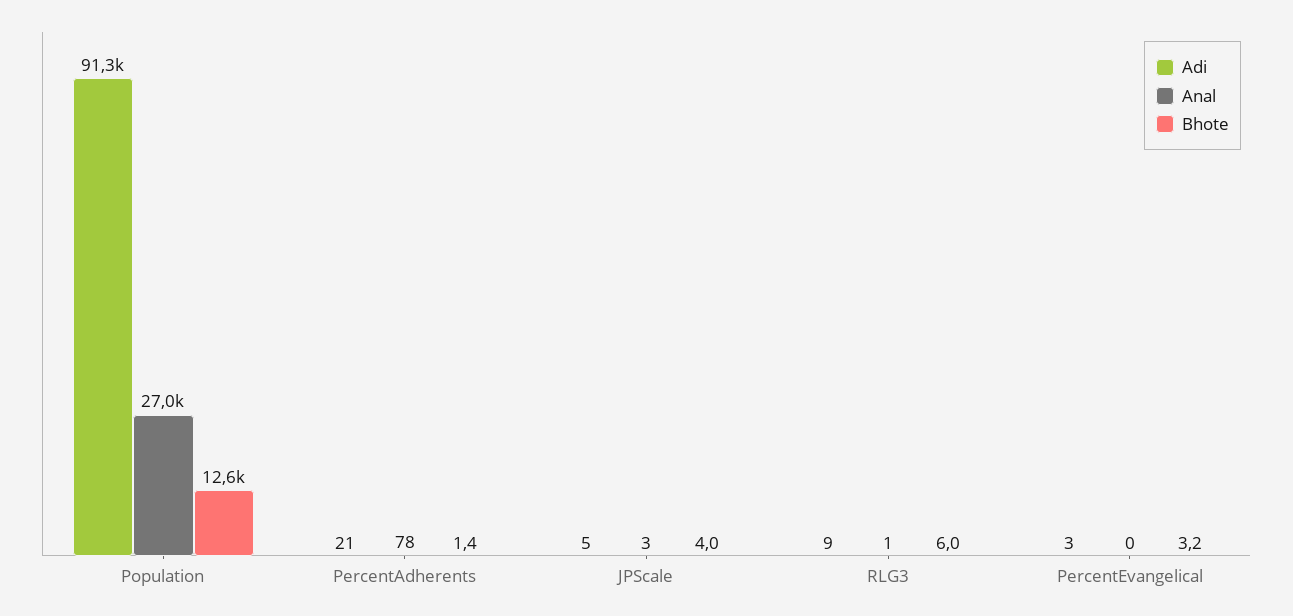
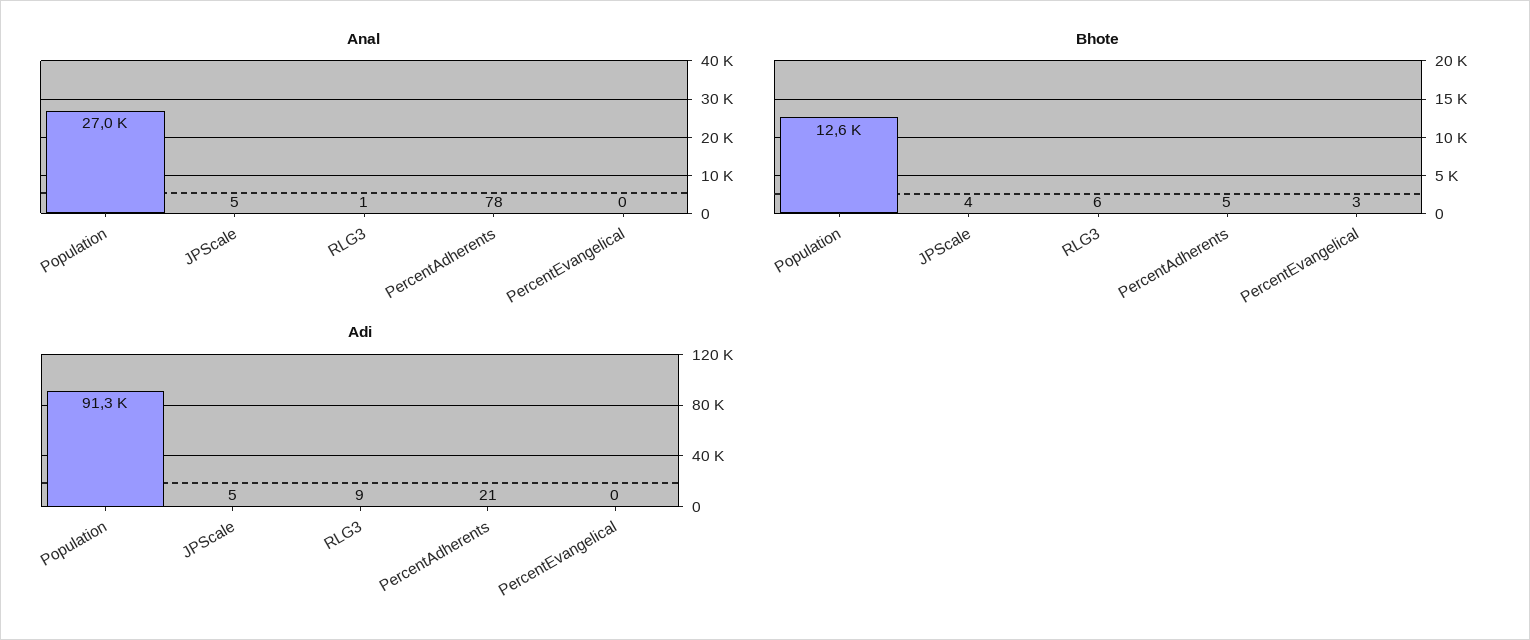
  {
    "Adi": {
      "Population": 91300,
      "PercentAdherents": 21,
      "JPScale": 5,
      "RLG3": 9,
-     "PercentEvangelical": 3
+     "PercentEvangelical": 0
    },
    "Anal": {
      "Population": 27000,
      "PercentAdherents": 78,
-     "JPScale": 3,
+     "JPScale": 5,
      "RLG3": 1,
      "PercentEvangelical": 0
    },
    "Bhote": {
      "Population": 12600,
-     "PercentAdherents": 1.4,
+     "PercentAdherents": 5,
      "JPScale": 4,
      "RLG3": 6,
      "PercentEvangelical": 3.2
    }
  }

